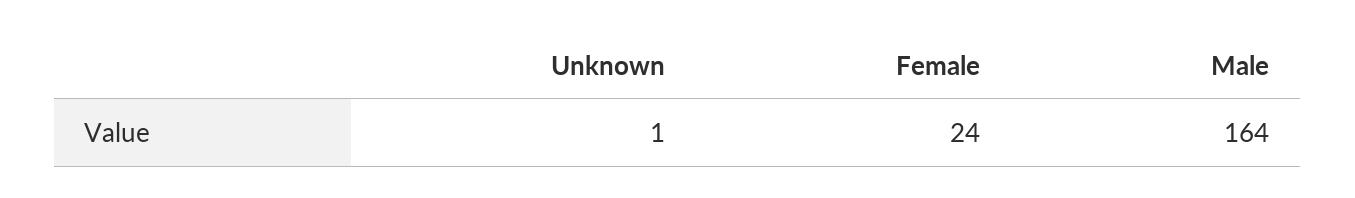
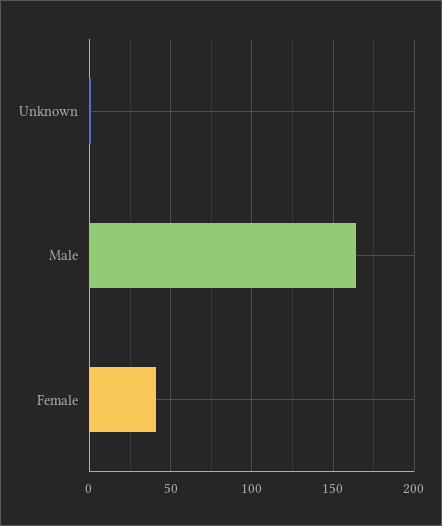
  {
    "Unknown": 1,
-   "Female": 24,
+   "Female": 40,
    "Male": 164
  }

